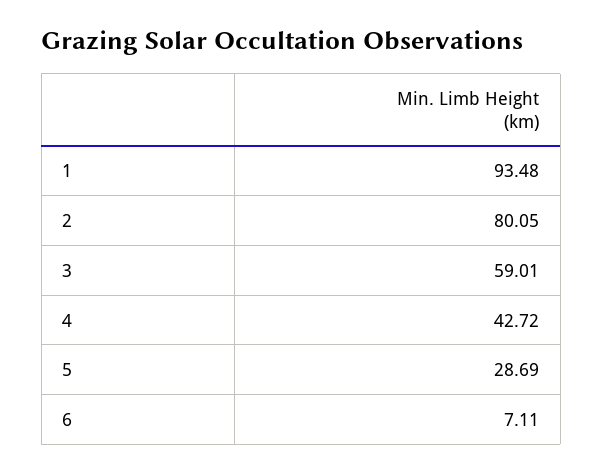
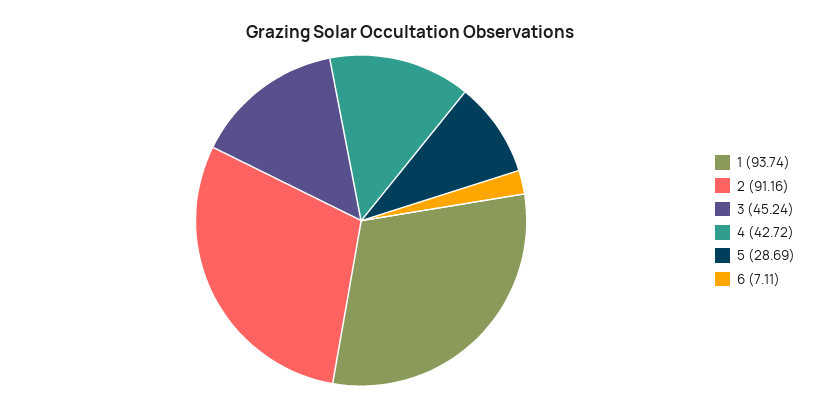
  {
-   "1": 93.48,
+   "1": 93.74,
-   "2": 80.05,
+   "2": 91.16,
-   "3": 59.01,
+   "3": 45.24,
    "4": 42.72,
    "5": 28.69,
    "6": 7.11
  }

